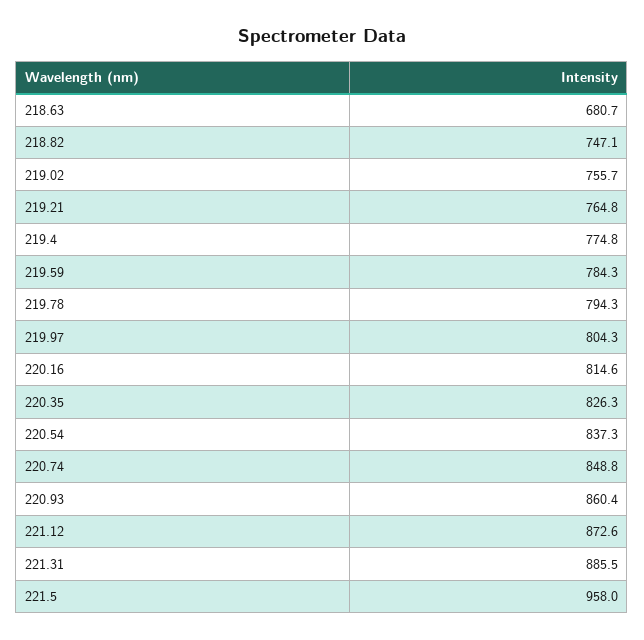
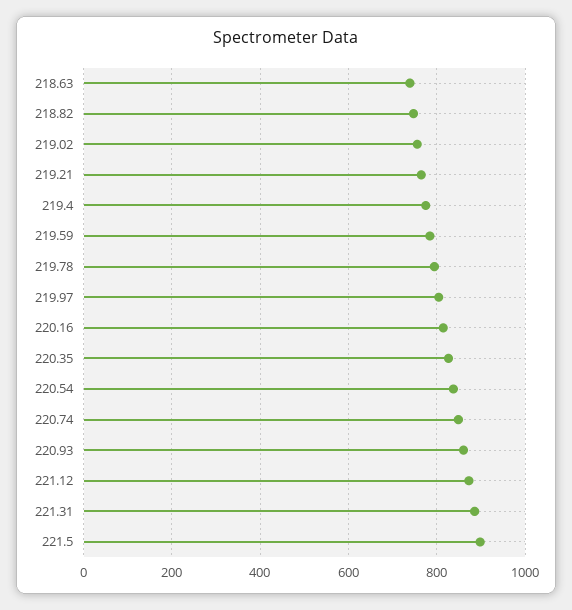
  {
-   "218.63": 680.7,
+   "218.63": 740,
    "218.82": 747.1,
    "219.02": 755.7,
    "219.21": 764.8,
    "219.4": 774.8,
    "219.59": 784.3,
    "219.78": 794.3,
    "219.97": 804.3,
    "220.16": 814.6,
    "220.35": 826.3,
    "220.54": 837.3,
    "220.74": 848.8,
    "220.93": 860.4,
    "221.12": 872.6,
    "221.31": 885.5,
-   "221.5": 958
+   "221.5": 900
  }

